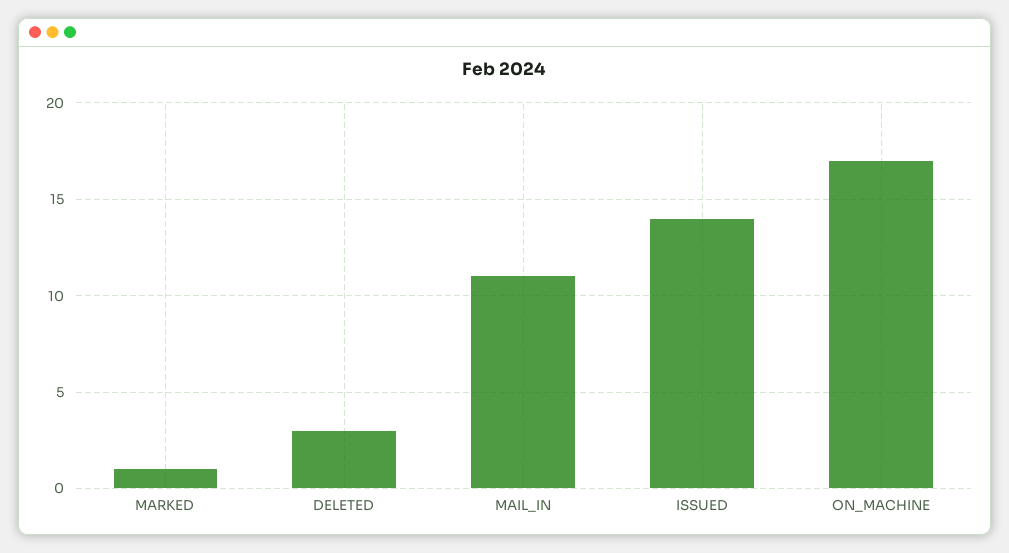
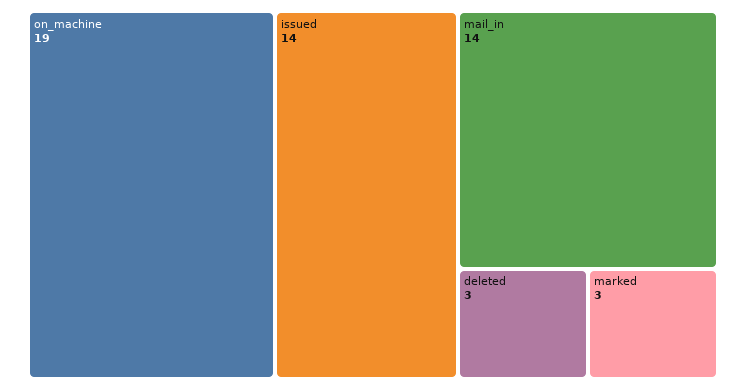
  {
-   "MARKED": 1,
+   "MARKED": 3,
    "DELETED": 3,
-   "MAIL_IN": 11,
+   "MAIL_IN": 14,
    "ISSUED": 14,
-   "ON_MACHINE": 17
+   "ON_MACHINE": 19
  }

